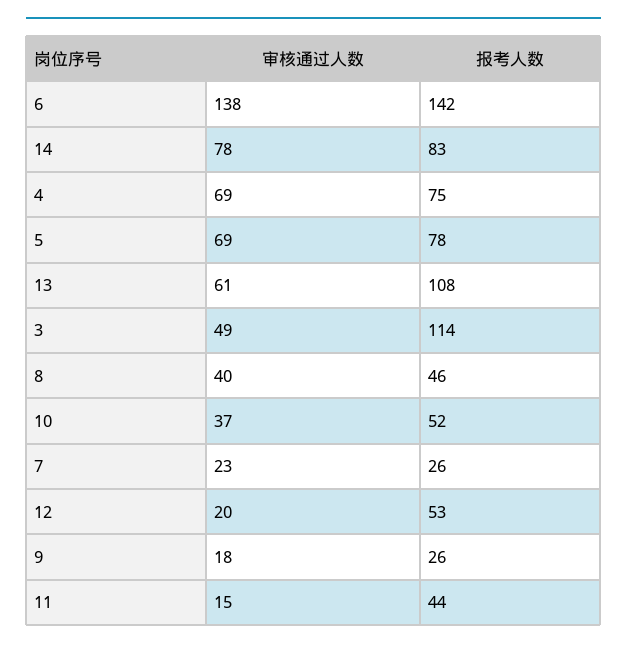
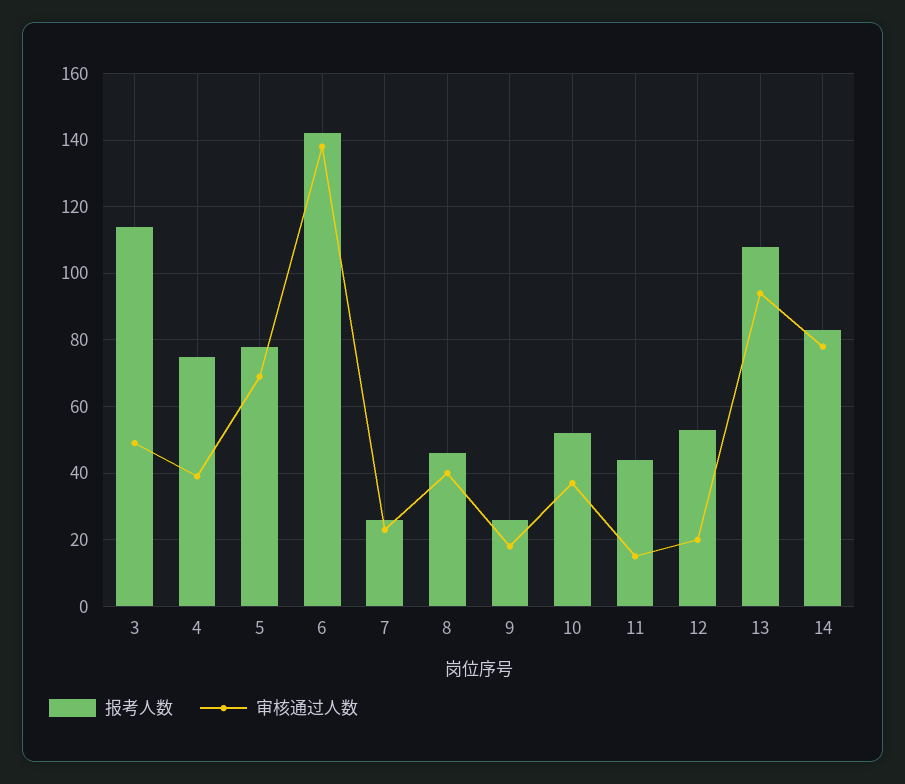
  {
    "审核通过人数": {
      "6": 138,
      "14": 78,
-     "4": 69,
+     "4": 40,
      "5": 69,
-     "13": 61,
+     "13": 95,
      "3": 49,
      "8": 40,
      "10": 37,
      "7": 23,
      "12": 20,
      "9": 18,
      "11": 15
    },
    "报考人数": {
      "6": 142,
      "14": 83,
      "4": 75,
      "5": 78,
      "13": 108,
      "3": 114,
      "8": 46,
      "10": 52,
      "7": 26,
      "12": 53,
      "9": 26,
      "11": 44
    }
  }

